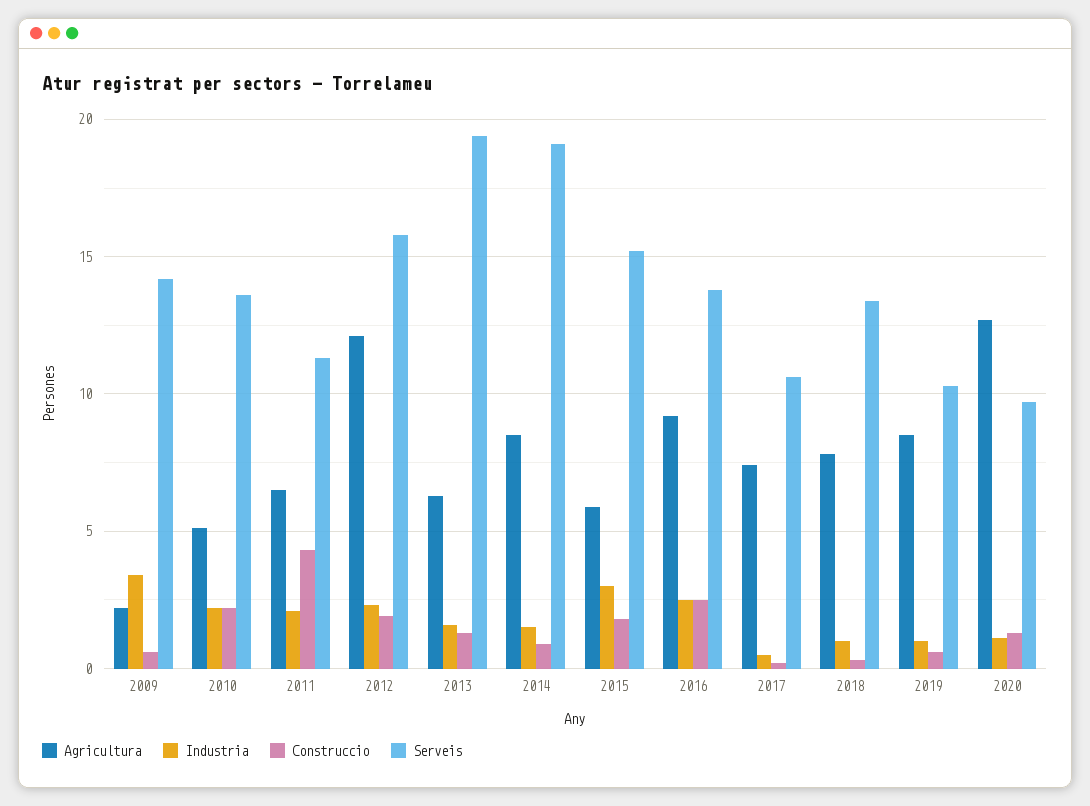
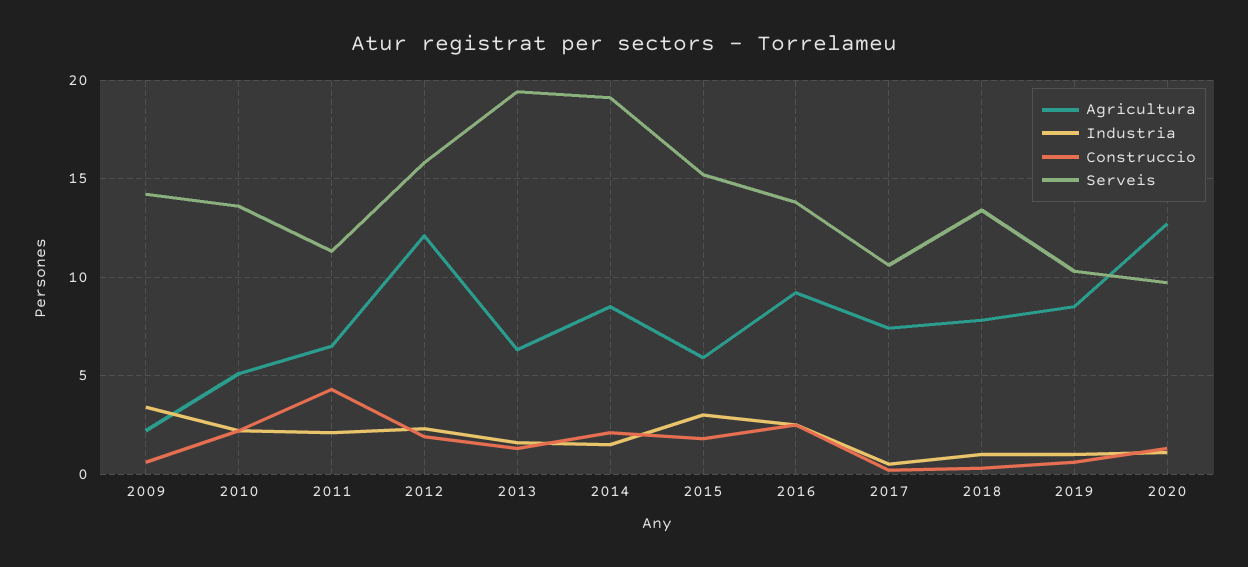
  {
    "Agricultura": {
      "2009": 2,
      "2010": 5,
      "2011": 6.5,
      "2012": 12,
      "2013": 6.5,
      "2014": 8.5,
      "2015": 6,
      "2016": 9,
      "2017": 7.5,
      "2018": 8,
      "2019": 8.5,
      "2020": 12.5
    },
    "Industria": {
      "2009": 3.5,
      "2010": 2,
      "2011": 2,
      "2012": 2.5,
      "2013": 1.5,
      "2014": 1.5,
      "2015": 3,
      "2016": 2.5,
      "2017": 0.5,
      "2018": 1,
      "2019": 1,
      "2020": 1
    },
    "Construccio": {
      "2009": 0.5,
      "2010": 2,
      "2011": 4.5,
      "2012": 2,
      "2013": 1.5,
-     "2014": 1,
+     "2014": 2,
      "2015": 2,
      "2016": 2.5,
      "2017": 0,
      "2018": 0.5,
      "2019": 0.5,
      "2020": 1.5
    },
    "Serveis": {
      "2009": 14,
      "2010": 13.5,
      "2011": 11.5,
      "2012": 16,
      "2013": 19.5,
      "2014": 19,
      "2015": 15,
      "2016": 14,
      "2017": 10.5,
      "2018": 13.5,
      "2019": 10.5,
      "2020": 9.5
    }
  }

